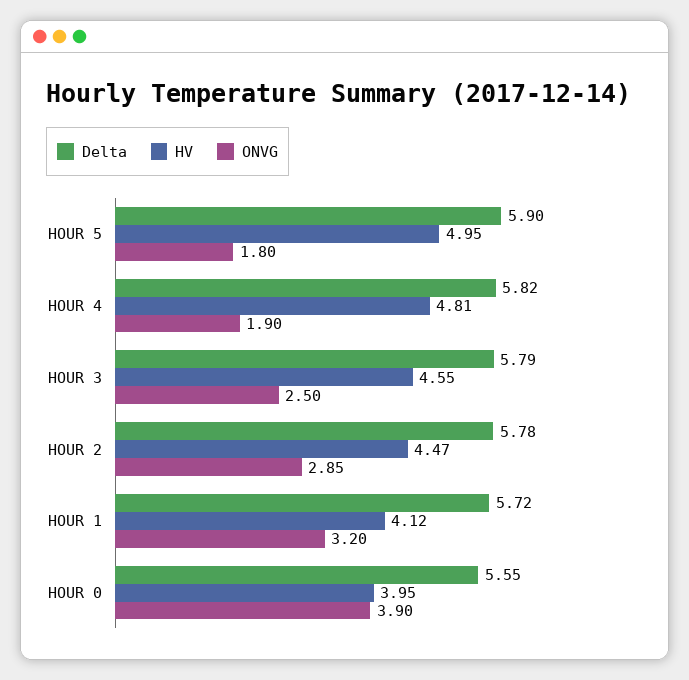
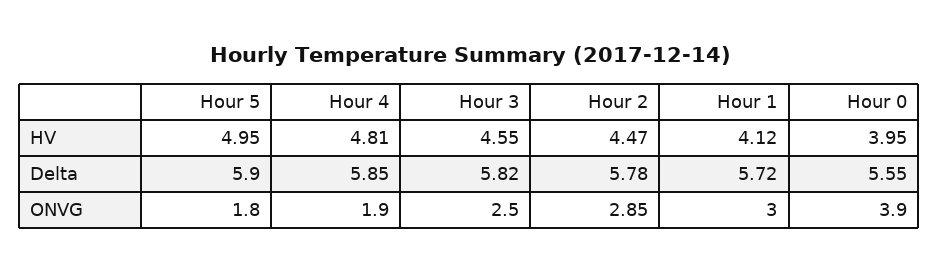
  {
    "Delta": {
      "HOUR 5": 5.9,
-     "HOUR 4": 5.82,
+     "HOUR 4": 5.85,
-     "HOUR 3": 5.79,
+     "HOUR 3": 5.82,
      "HOUR 2": 5.78,
      "HOUR 1": 5.72,
      "HOUR 0": 5.55
    },
    "HV": {
      "HOUR 5": 4.95,
      "HOUR 4": 4.81,
      "HOUR 3": 4.55,
      "HOUR 2": 4.47,
      "HOUR 1": 4.12,
      "HOUR 0": 3.95
    },
    "ONVG": {
      "HOUR 5": 1.8,
      "HOUR 4": 1.9,
      "HOUR 3": 2.5,
      "HOUR 2": 2.85,
-     "HOUR 1": 3.2,
+     "HOUR 1": 3,
      "HOUR 0": 3.9
    }
  }

